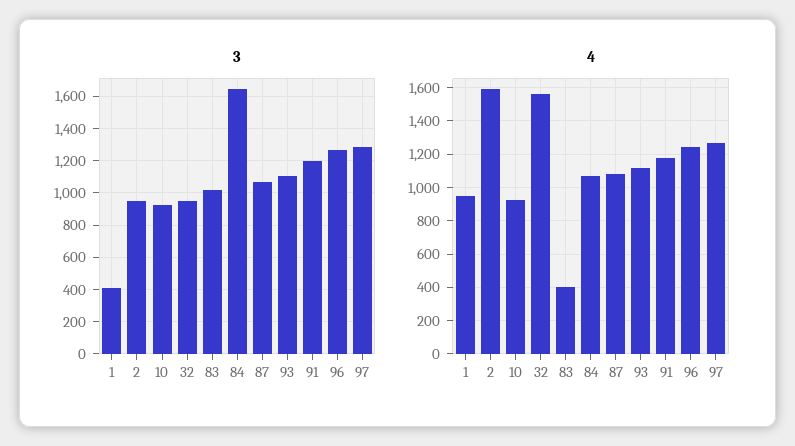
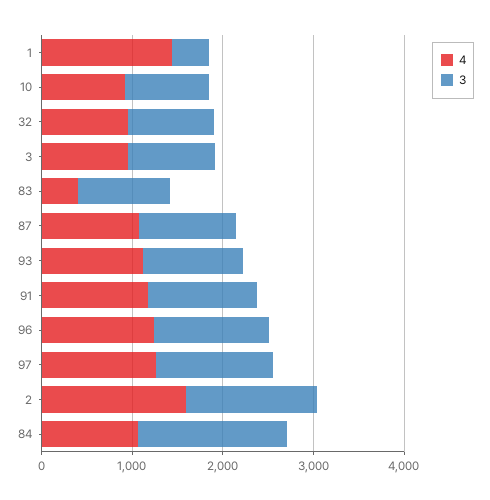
  {
    "3": {
      "1": 400,
-     "2": 950,
+     "2": 1400,
      "10": 900,
      "32": 950,
      "83": 1000,
      "84": 1650,
      "87": 1050,
      "93": 1100,
      "91": 1200,
      "96": 1250,
-     "97": 1300
+     "97": 1300,
+     "3": 1000
    },
    "4": {
-     "1": 950,
+     "1": 1400,
      "2": 1600,
      "10": 900,
-     "32": 1550,
+     "32": 1000,
      "83": 400,
      "84": 1050,
      "87": 1100,
      "93": 1100,
      "91": 1200,
      "96": 1250,
-     "97": 1250
+     "97": 1250,
+     "3": 1000
    }
  }

